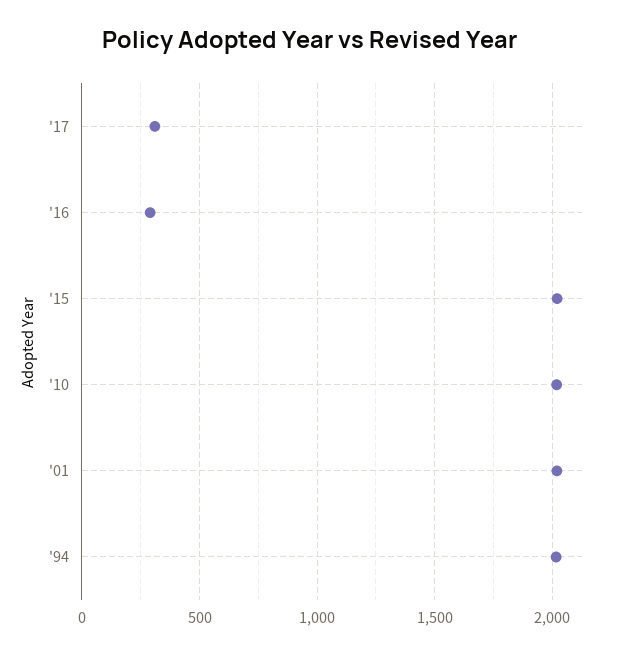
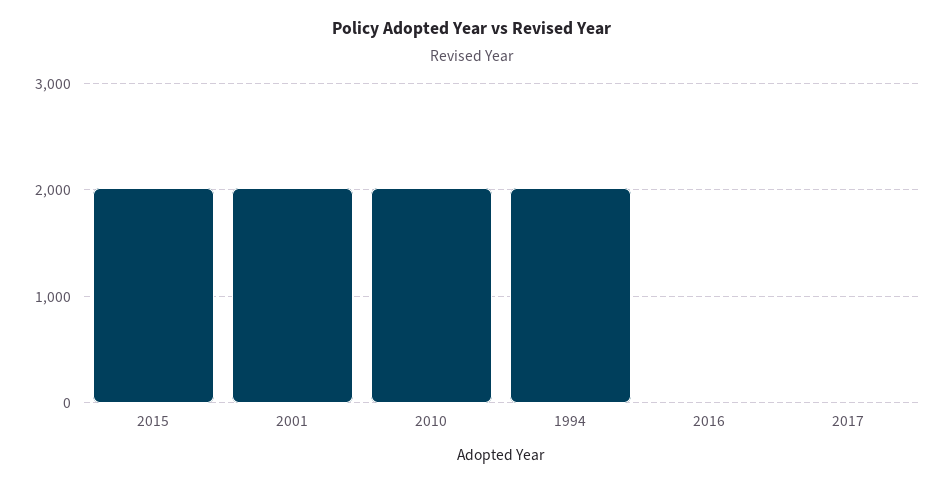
  {
-   "'17": 300,
+   "'17": 0,
-   "'16": 300,
+   "'16": 0,
    "'15": 2000,
    "'10": 2000,
    "'01": 2000,
    "'94": 2000
  }

